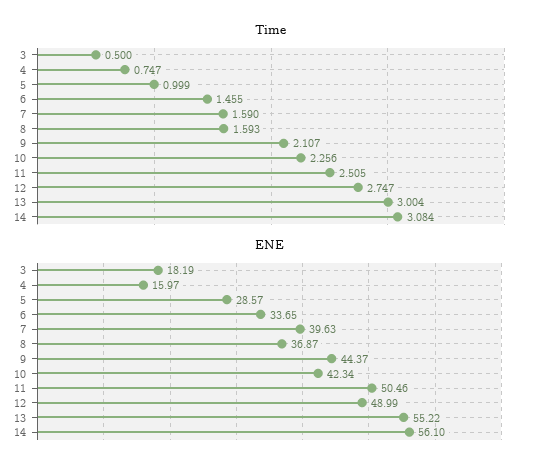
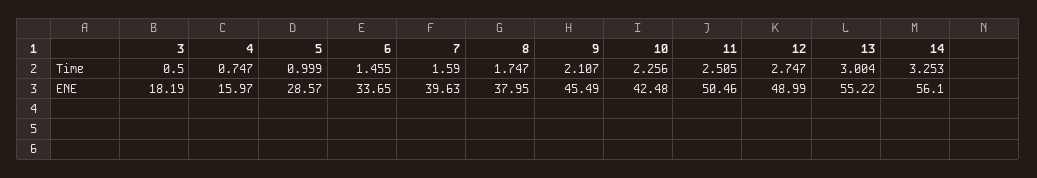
  {
    "Time": {
      "3": 0.5,
      "4": 0.747,
      "5": 0.999,
      "6": 1.455,
      "7": 1.59,
-     "8": 1.593,
+     "8": 1.747,
      "9": 2.107,
      "10": 2.256,
      "11": 2.505,
      "12": 2.747,
      "13": 3.004,
-     "14": 3.084
+     "14": 3.253
    },
    "ENE": {
      "3": 18.19,
      "4": 15.97,
      "5": 28.57,
      "6": 33.65,
      "7": 39.63,
-     "8": 36.87,
+     "8": 37.95,
-     "9": 44.37,
+     "9": 45.49,
-     "10": 42.34,
+     "10": 42.48,
      "11": 50.46,
      "12": 48.99,
      "13": 55.22,
      "14": 56.1
    }
  }

